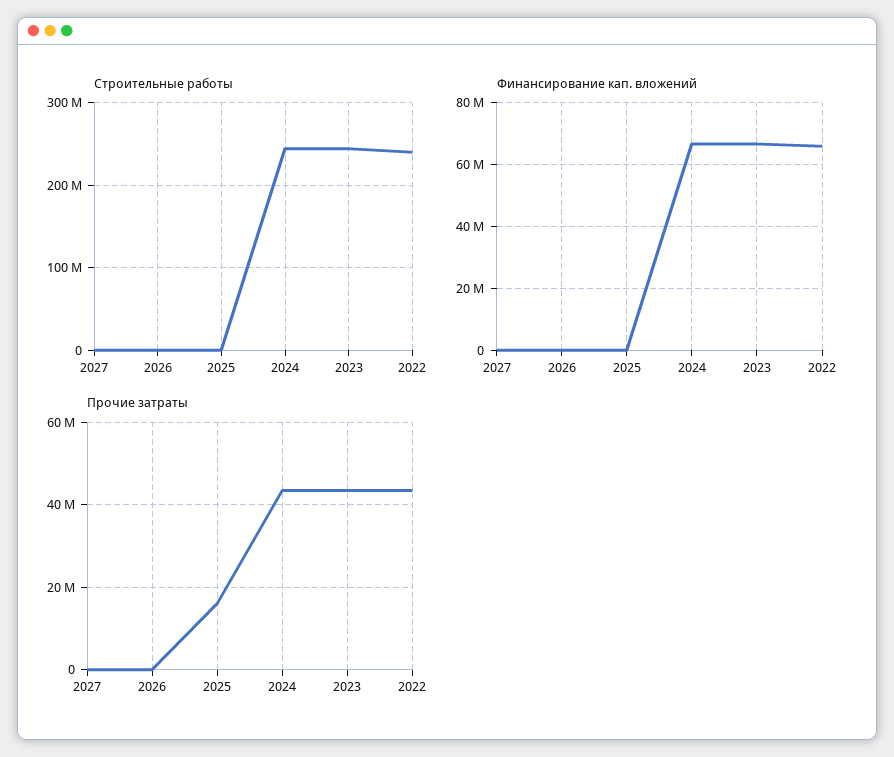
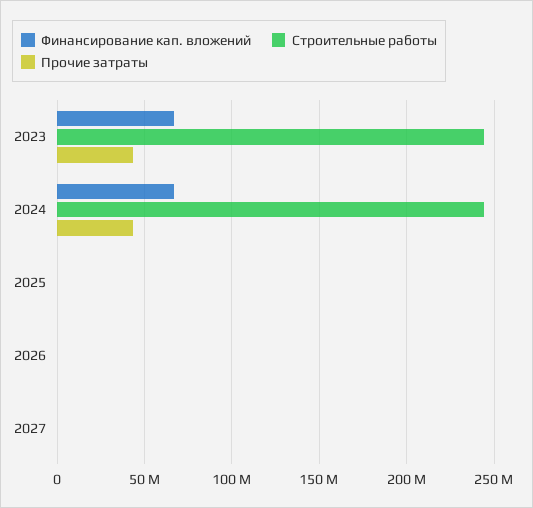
  {
    "Строительные работы": {
      "2027": 0,
      "2026": 0,
      "2025": 0,
      "2024": 245000000,
-     "2023": 245000000,
+     "2023": 245000000
-     "2022": 240000000
    },
    "Финансирование кап. вложений": {
      "2027": 0,
      "2026": 0,
      "2025": 0,
      "2024": 66000000,
-     "2023": 66000000,
+     "2023": 66000000
-     "2022": 66000000
    },
    "Прочие затраты": {
      "2027": 0,
      "2026": 0,
-     "2025": 16000000,
+     "2025": 0,
      "2024": 44000000,
-     "2023": 44000000,
+     "2023": 44000000
-     "2022": 44000000
    }
  }

